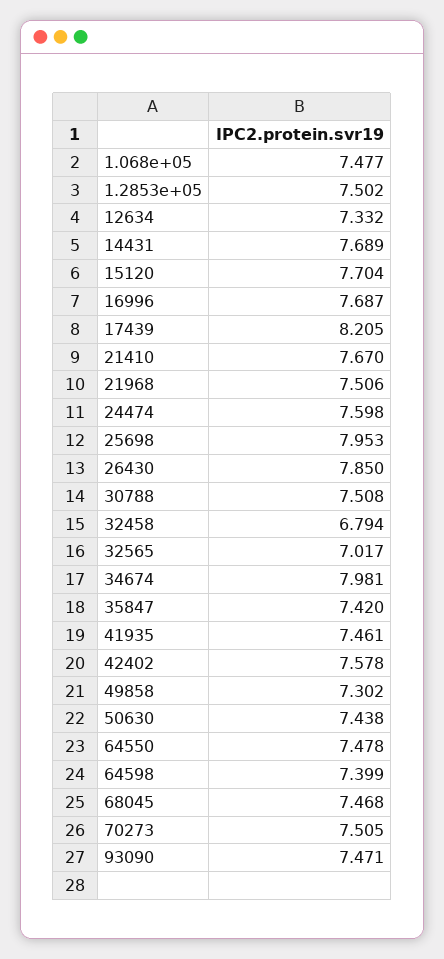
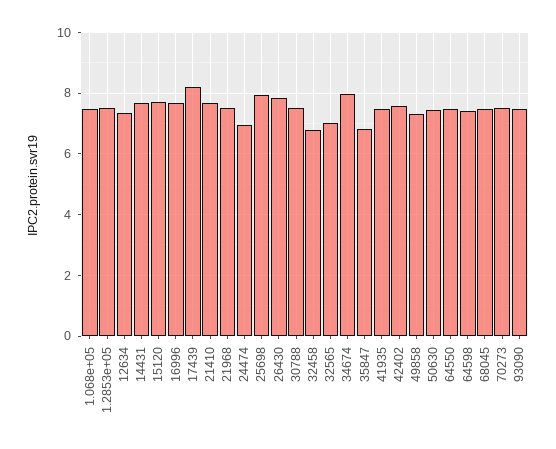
  {
    "1.068e+05": 7.477,
    "1.2853e+05": 7.502,
    "12634": 7.332,
    "14431": 7.689,
    "15120": 7.704,
    "16996": 7.687,
    "17439": 8.205,
    "21410": 7.67,
    "21968": 7.506,
-   "24474": 7.598,
+   "24474": 7,
    "25698": 7.953,
    "26430": 7.85,
    "30788": 7.508,
    "32458": 6.794,
    "32565": 7.017,
    "34674": 7.981,
-   "35847": 7.42,
+   "35847": 6.8,
    "41935": 7.461,
    "42402": 7.578,
    "49858": 7.302,
    "50630": 7.438,
    "64550": 7.478,
    "64598": 7.399,
    "68045": 7.468,
    "70273": 7.505,
    "93090": 7.471
  }

